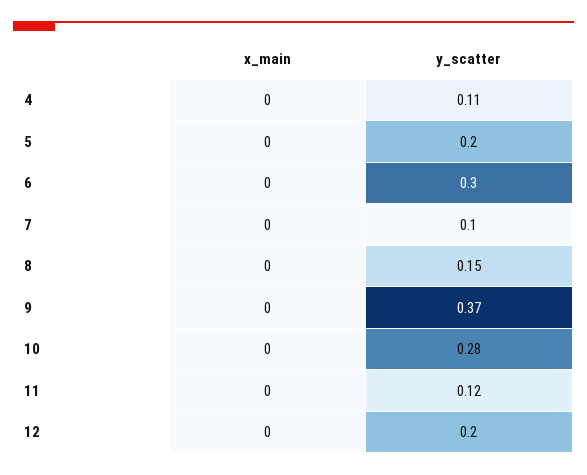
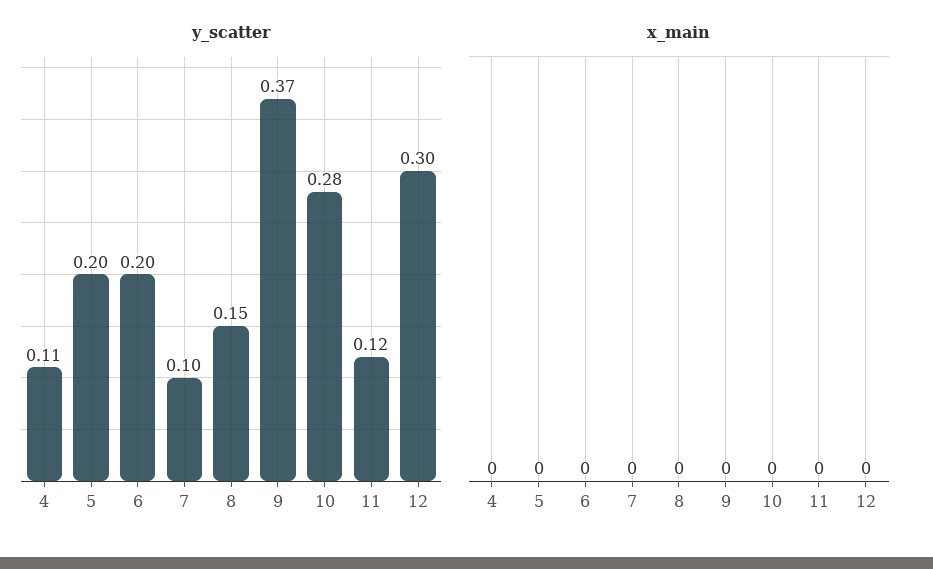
  {
    "x_main": {
      "4": 0,
      "5": 0,
      "6": 0,
      "7": 0,
      "8": 0,
      "9": 0,
      "10": 0,
      "11": 0,
      "12": 0
    },
    "y_scatter": {
      "4": 0.11,
      "5": 0.2,
-     "6": 0.3,
+     "6": 0.2,
      "7": 0.1,
      "8": 0.15,
      "9": 0.37,
      "10": 0.28,
      "11": 0.12,
-     "12": 0.2
+     "12": 0.3
    }
  }

